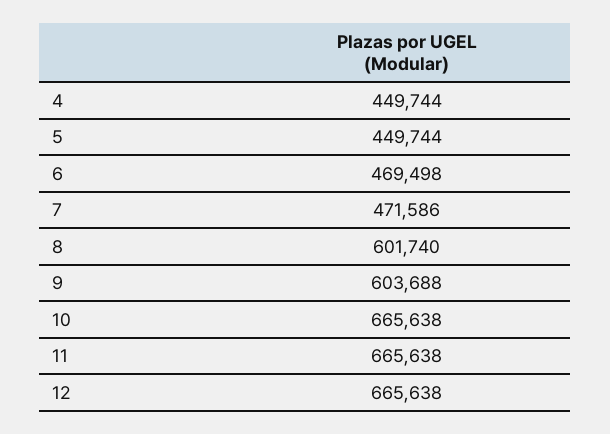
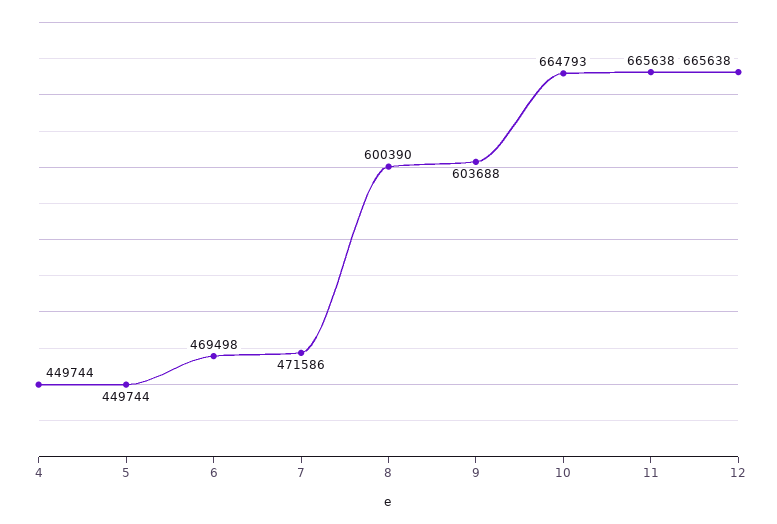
  {
    "4": 449744,
    "5": 449744,
    "6": 469498,
    "7": 471586,
-   "8": 601740,
+   "8": 600390,
    "9": 603688,
-   "10": 665638,
+   "10": 664793,
    "11": 665638,
    "12": 665638
  }

